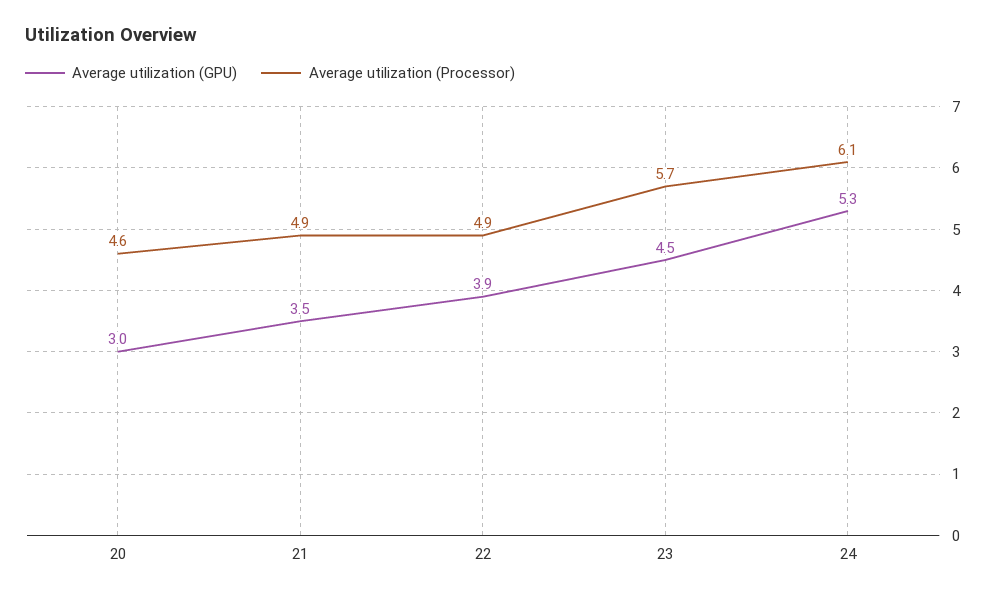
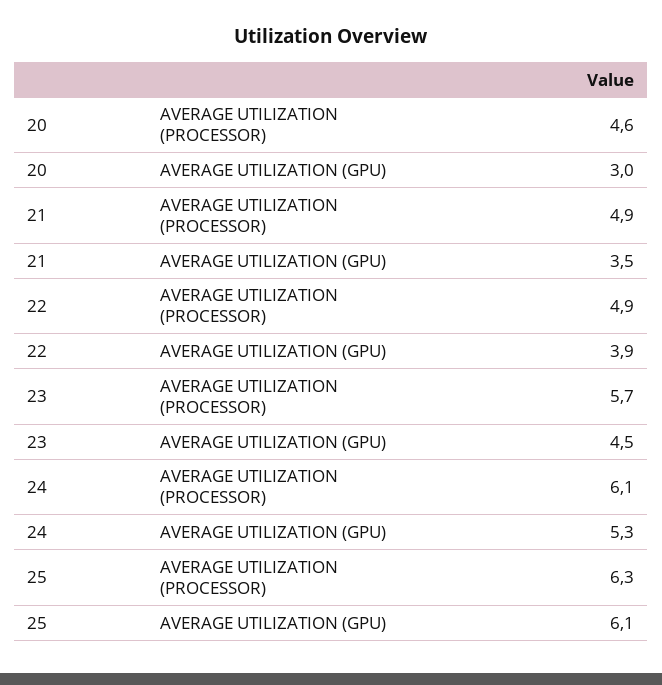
  {
    "Average utilization (GPU)": {
      "20": 3,
      "21": 3.5,
      "22": 3.9,
      "23": 4.5,
-     "24": 5.3
+     "24": 5.3,
+     "25": 6.1
    },
    "Average utilization (Processor)": {
      "20": 4.6,
      "21": 4.9,
      "22": 4.9,
      "23": 5.7,
-     "24": 6.1
+     "24": 6.1,
+     "25": 6.3
    }
  }

